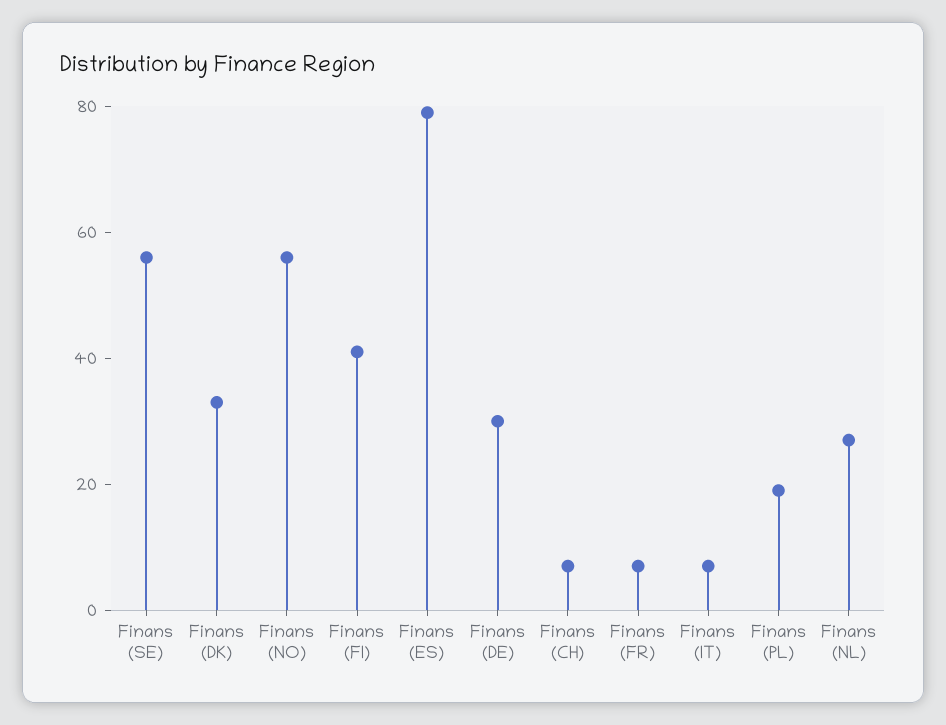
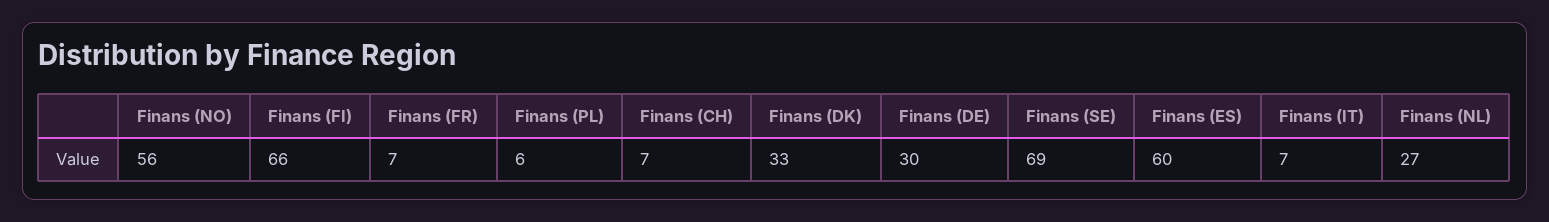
  {
-   "Finans (SE)": 55,
+   "Finans (SE)": 69,
    "Finans (DK)": 33,
    "Finans (NO)": 56,
-   "Finans (FI)": 40,
+   "Finans (FI)": 66,
-   "Finans (ES)": 80,
+   "Finans (ES)": 60,
    "Finans (DE)": 30,
    "Finans (CH)": 7,
    "Finans (FR)": 7,
    "Finans (IT)": 7,
-   "Finans (PL)": 20,
+   "Finans (PL)": 6,
    "Finans (NL)": 27
  }

